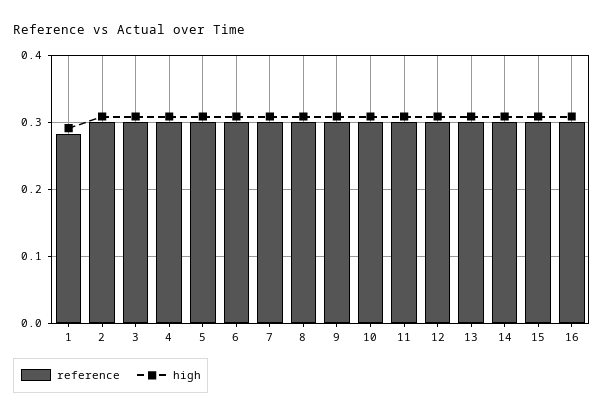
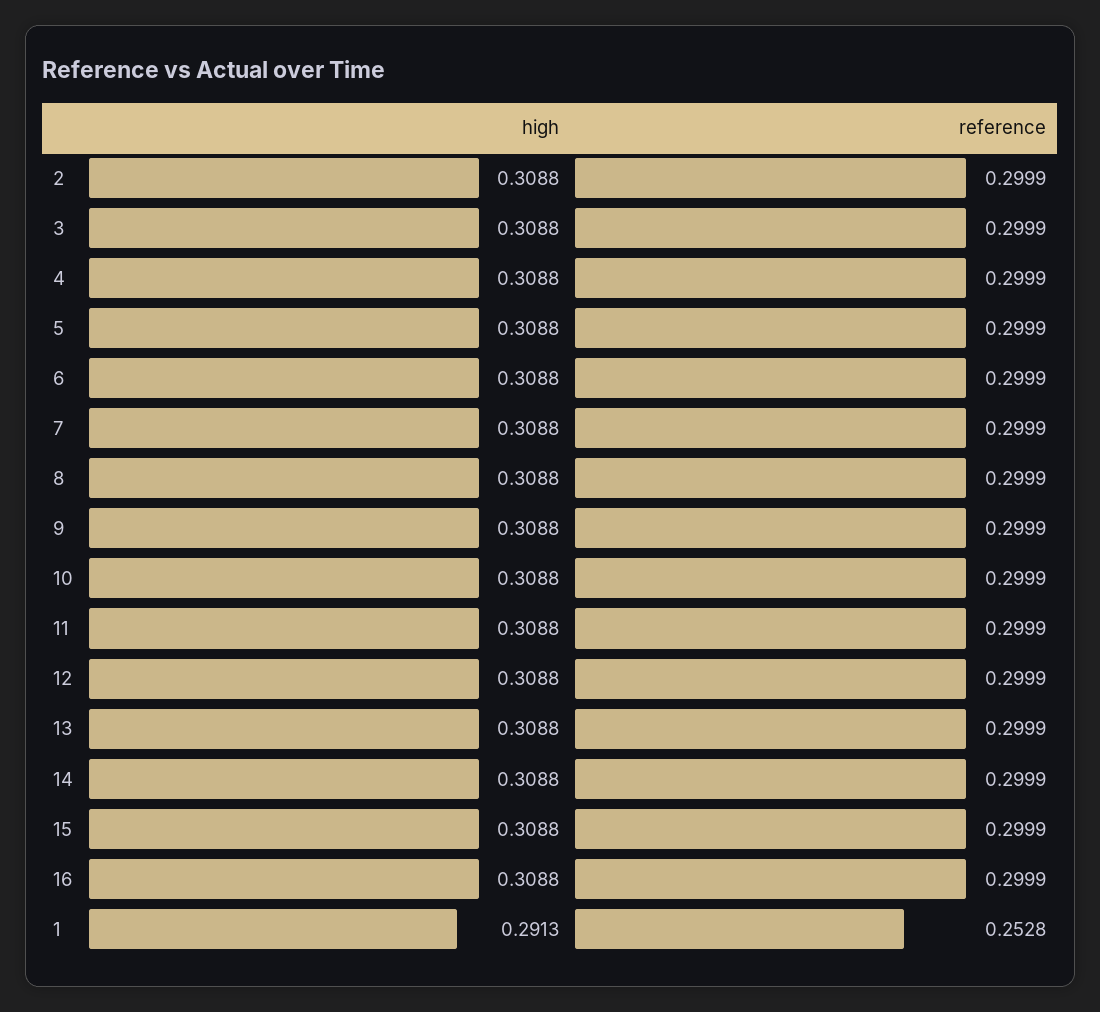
  {
    "reference": {
-     "1": 0.28,
+     "1": 0.2528,
      "2": 0.2999,
      "3": 0.2999,
      "4": 0.2999,
      "5": 0.2999,
      "6": 0.2999,
      "7": 0.2999,
      "8": 0.2999,
      "9": 0.2999,
      "10": 0.2999,
      "11": 0.2999,
      "12": 0.2999,
      "13": 0.2999,
      "14": 0.2999,
      "15": 0.2999,
      "16": 0.2999
    },
    "high": {
      "1": 0.2913,
      "2": 0.3088,
      "3": 0.3088,
      "4": 0.3088,
      "5": 0.3088,
      "6": 0.3088,
      "7": 0.3088,
      "8": 0.3088,
      "9": 0.3088,
      "10": 0.3088,
      "11": 0.3088,
      "12": 0.3088,
      "13": 0.3088,
      "14": 0.3088,
      "15": 0.3088,
      "16": 0.3088
    }
  }

